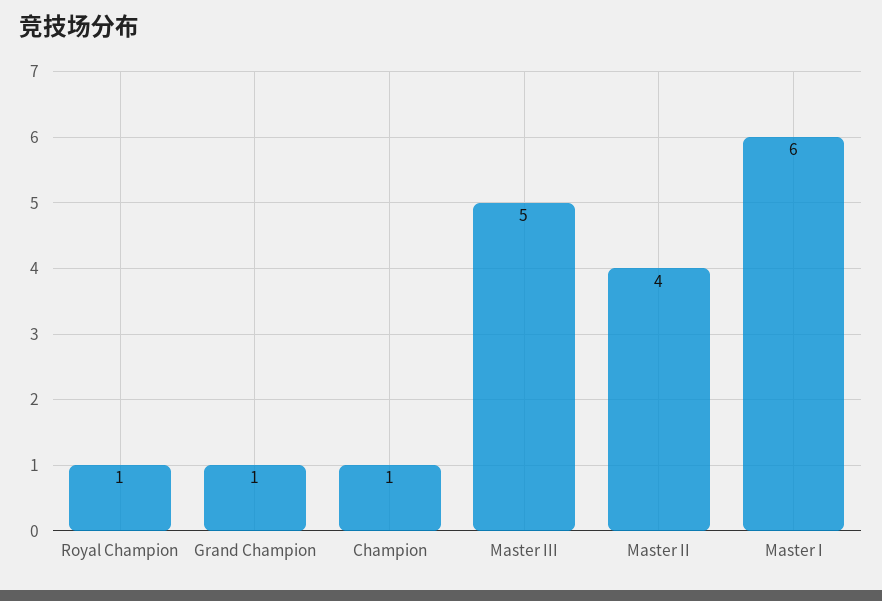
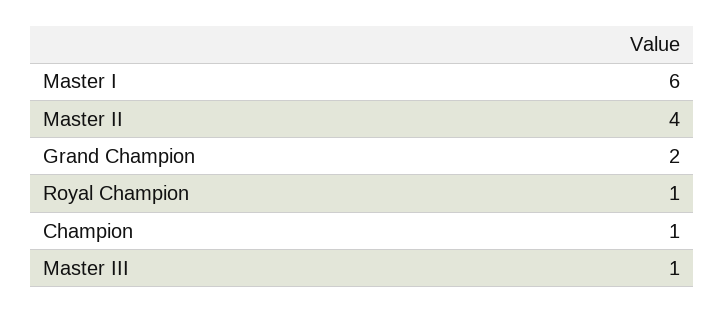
  {
    "Royal Champion": 1,
-   "Grand Champion": 1,
+   "Grand Champion": 2,
    "Champion": 1,
-   "Master III": 5,
+   "Master III": 1,
    "Master II": 4,
    "Master I": 6
  }

